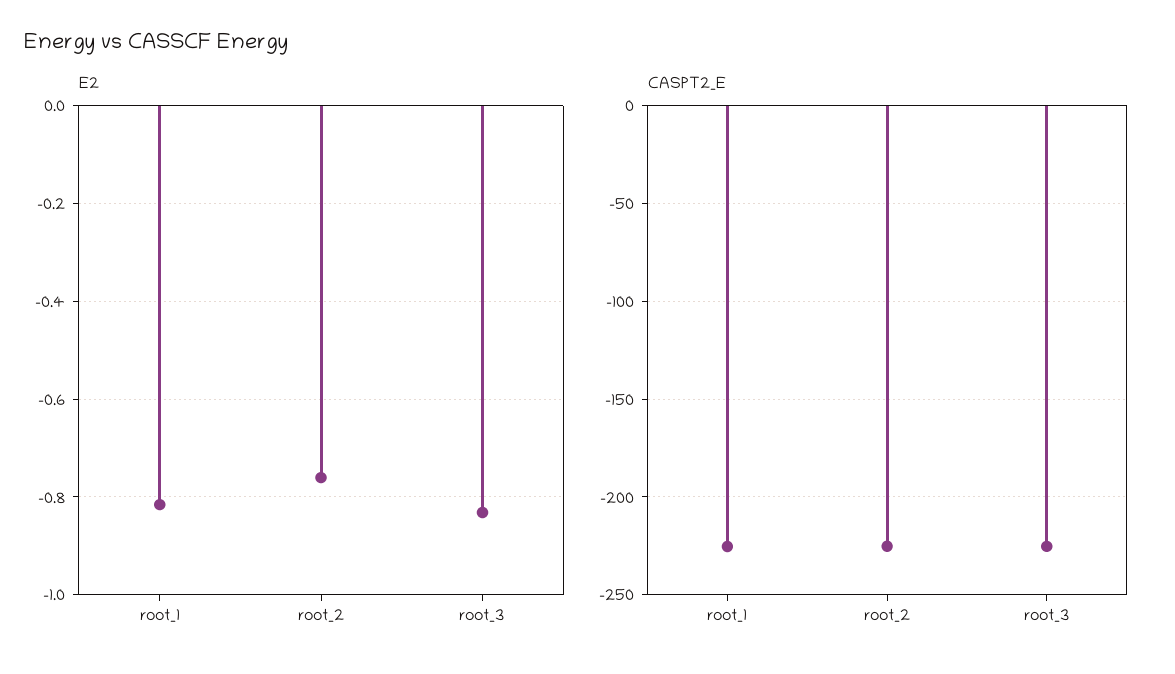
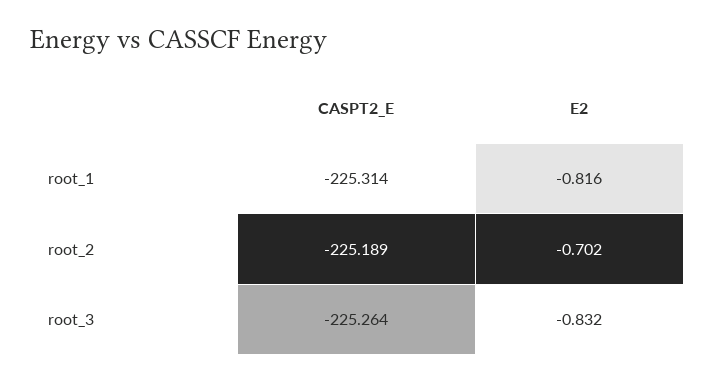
  {
    "E2": {
      "root_1": -0.816,
-     "root_2": -0.76,
+     "root_2": -0.702,
      "root_3": -0.832
    },
    "CASPT2_E": {
      "root_1": -225.314,
      "root_2": -225.189,
      "root_3": -225.264
    }
  }

